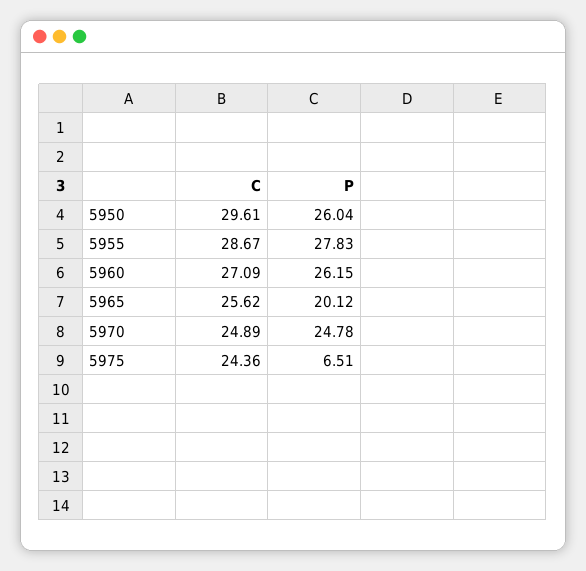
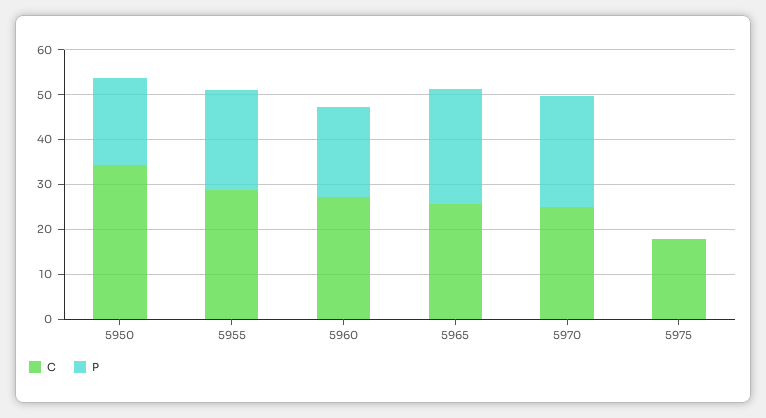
  {
    "C": {
-     "5950": 29.61,
+     "5950": 34,
      "5955": 28.67,
      "5960": 27.09,
      "5965": 25.62,
      "5970": 24.89,
-     "5975": 24.36
+     "5975": 18
    },
    "P": {
-     "5950": 26.04,
+     "5950": 20,
-     "5955": 27.83,
+     "5955": 22,
-     "5960": 26.15,
+     "5960": 20,
-     "5965": 20.12,
+     "5965": 26,
      "5970": 24.78,
-     "5975": 6.51
+     "5975": 0
    }
  }

